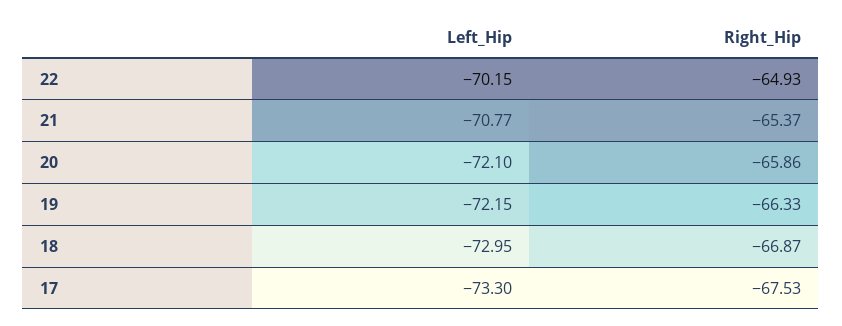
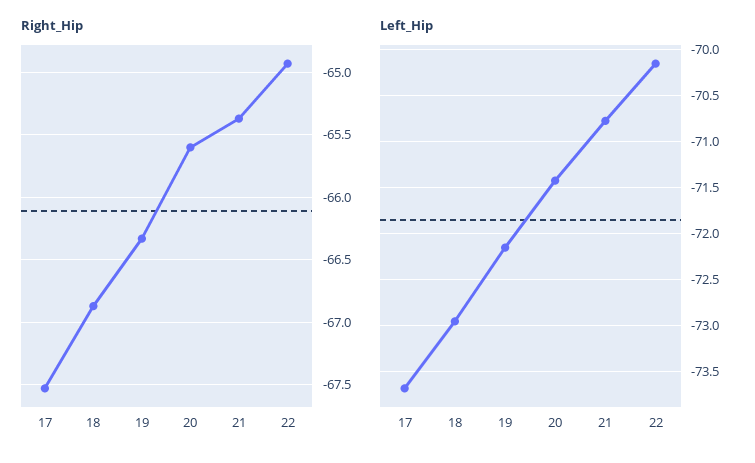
  {
    "Left_Hip": {
      "22": -70.15,
      "21": -70.77,
-     "20": -72.1,
+     "20": -71.4,
      "19": -72.15,
      "18": -72.95,
-     "17": -73.3
+     "17": -73.7
    },
    "Right_Hip": {
      "22": -64.93,
      "21": -65.37,
-     "20": -65.86,
+     "20": -65.6,
      "19": -66.33,
      "18": -66.87,
      "17": -67.53
    }
  }

